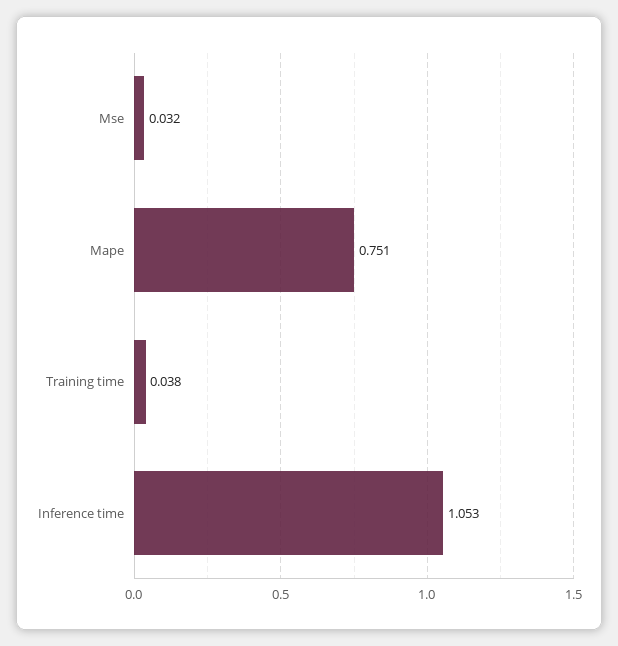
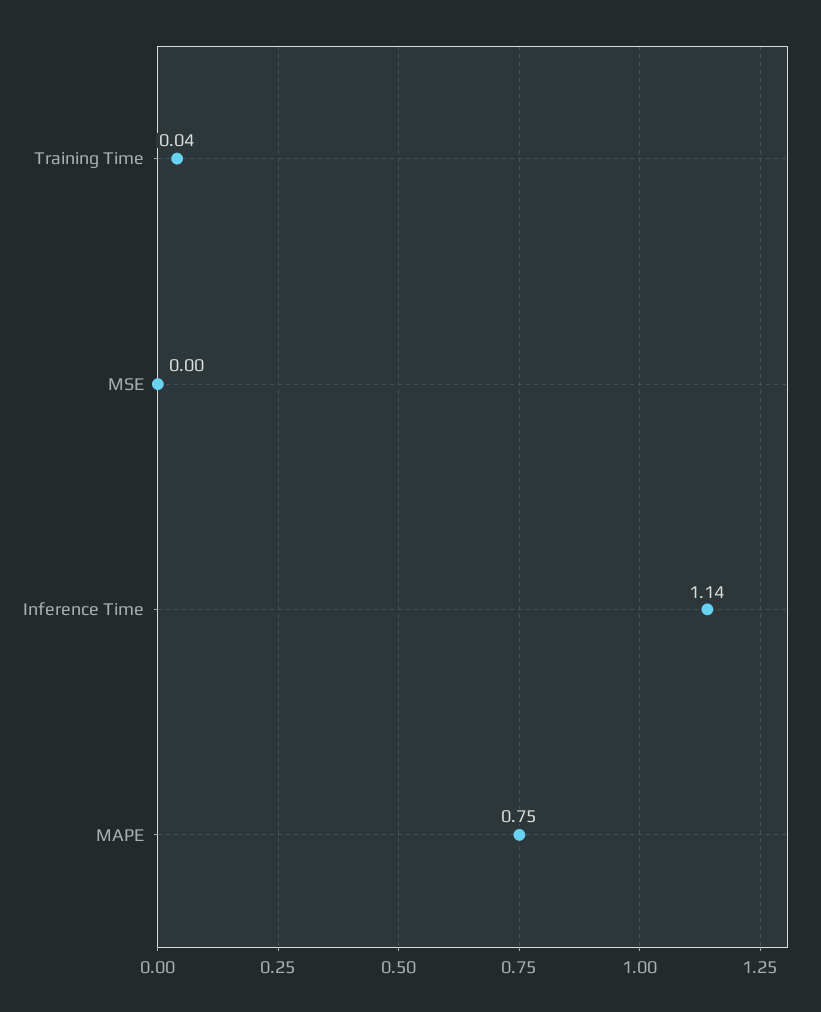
  {
-   "Mse": 0.032,
+   "Mse": 0,
    "Mape": 0.751,
    "Training time": 0.038,
-   "Inference time": 1.053
+   "Inference time": 1.14
  }

